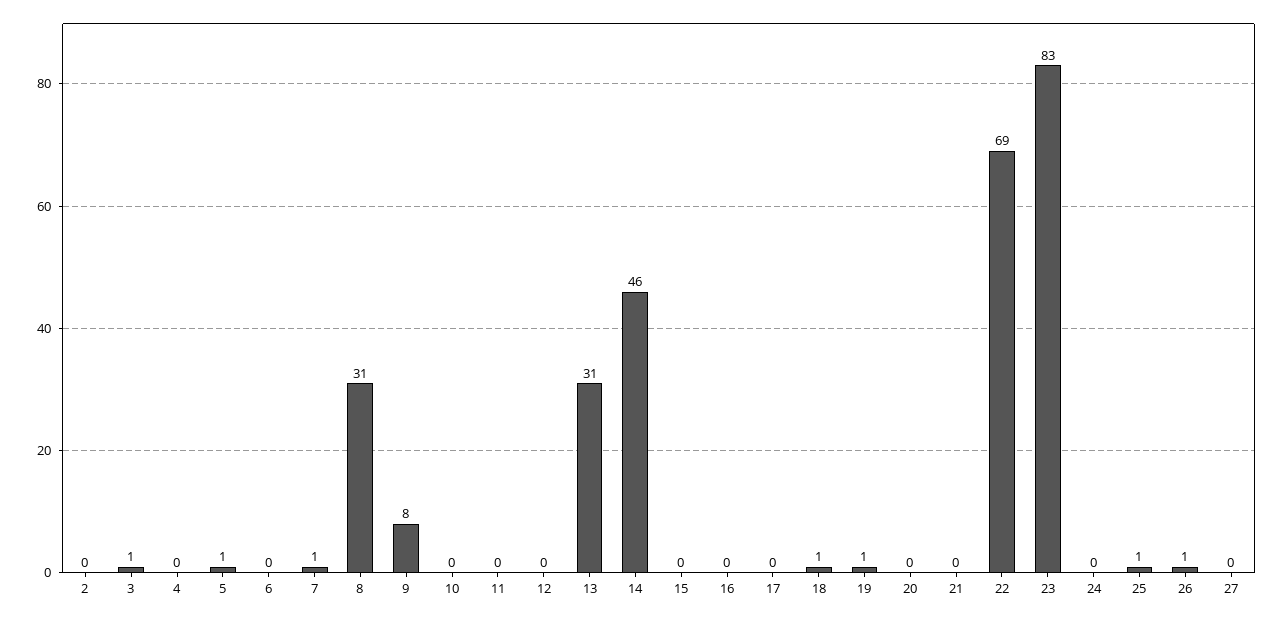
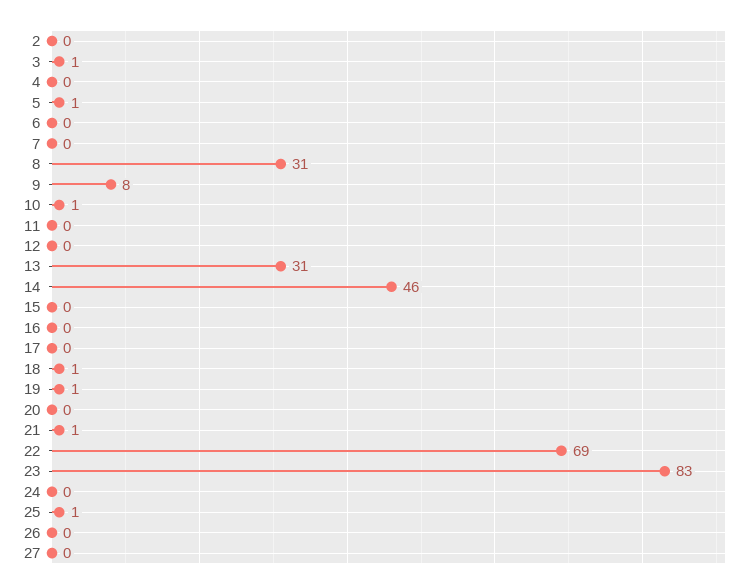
  {
    "2": 0,
    "3": 1,
    "4": 0,
    "5": 1,
    "6": 0,
-   "7": 1,
+   "7": 0,
    "8": 31,
    "9": 8,
-   "10": 0,
+   "10": 1,
    "11": 0,
    "12": 0,
    "13": 31,
    "14": 46,
    "15": 0,
    "16": 0,
    "17": 0,
    "18": 1,
    "19": 1,
    "20": 0,
-   "21": 0,
+   "21": 1,
    "22": 69,
    "23": 83,
    "24": 0,
    "25": 1,
-   "26": 1,
+   "26": 0,
    "27": 0
  }

